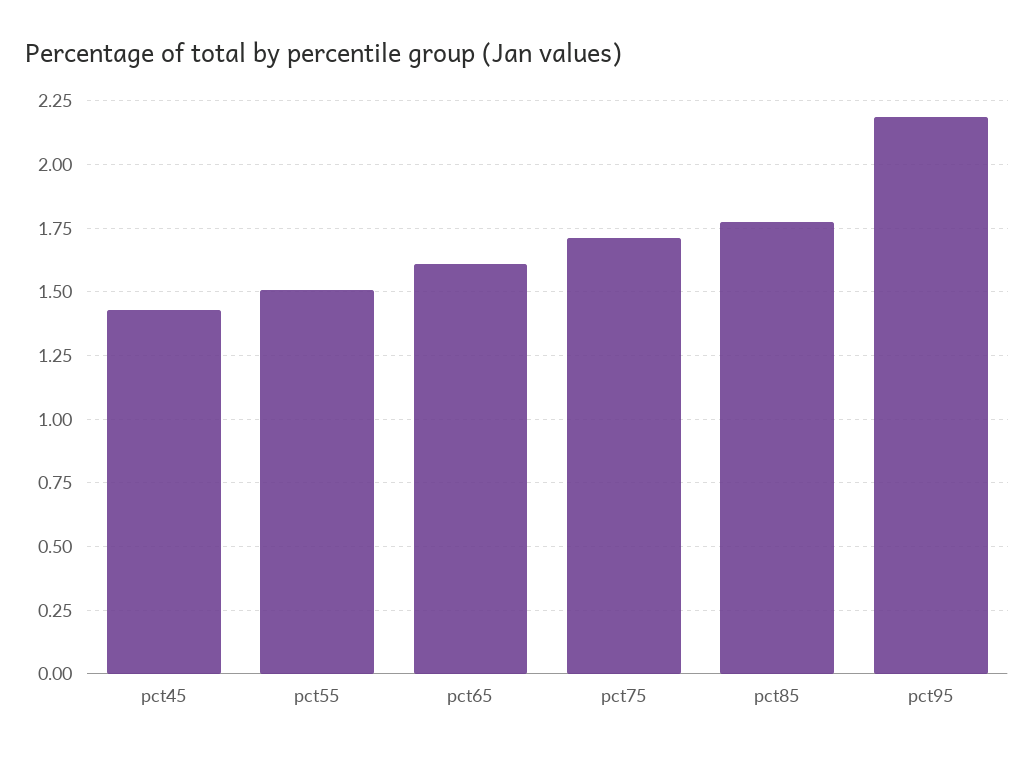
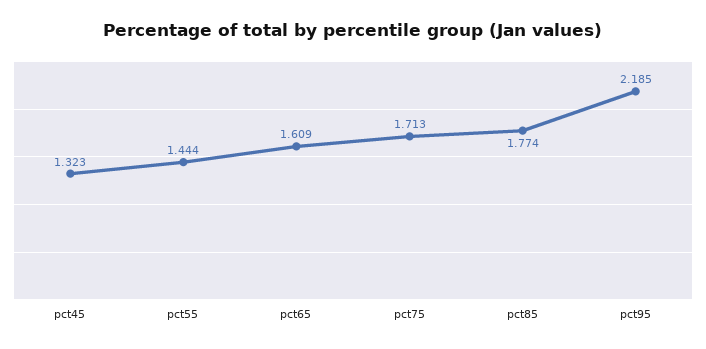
  {
-   "pct45": 1.425,
+   "pct45": 1.323,
-   "pct55": 1.5,
+   "pct55": 1.444,
    "pct65": 1.609,
    "pct75": 1.713,
    "pct85": 1.774,
    "pct95": 2.185
  }

